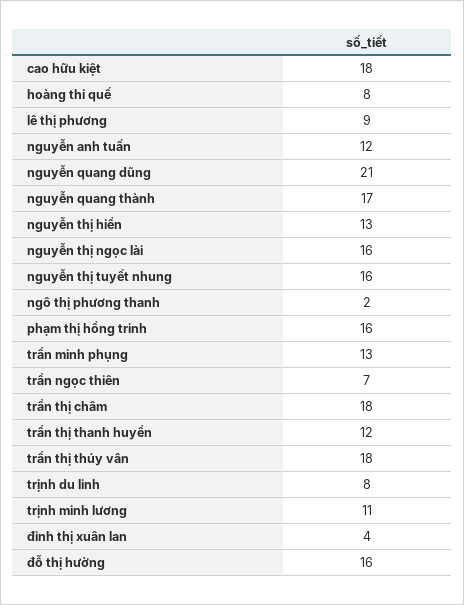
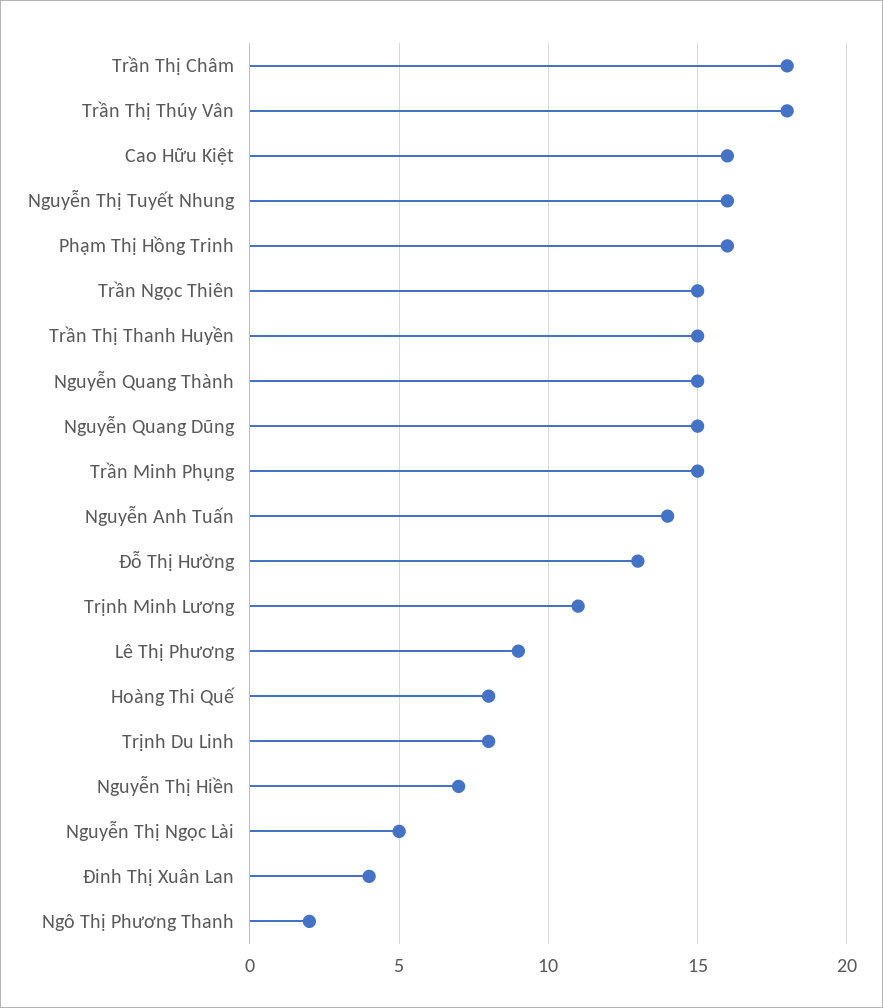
  {
-   "cao hữu kiệt": 18,
+   "cao hữu kiệt": 16,
    "hoàng thi quế": 8,
    "lê thị phương": 9,
-   "nguyễn anh tuấn": 12,
+   "nguyễn anh tuấn": 14,
-   "nguyễn quang dũng": 21,
+   "nguyễn quang dũng": 15,
-   "nguyễn quang thành": 17,
+   "nguyễn quang thành": 15,
-   "nguyễn thị hiền": 13,
+   "nguyễn thị hiền": 7,
-   "nguyễn thị ngọc lài": 16,
+   "nguyễn thị ngọc lài": 5,
    "nguyễn thị tuyết nhung": 16,
    "ngô thị phương thanh": 2,
    "phạm thị hồng trinh": 16,
-   "trần minh phụng": 13,
+   "trần minh phụng": 15,
-   "trần ngọc thiên": 7,
+   "trần ngọc thiên": 15,
    "trần thị châm": 18,
-   "trần thị thanh huyền": 12,
+   "trần thị thanh huyền": 15,
    "trần thị thúy vân": 18,
    "trịnh du linh": 8,
    "trịnh minh lương": 11,
    "đinh thị xuân lan": 4,
-   "đỗ thị hường": 16
+   "đỗ thị hường": 13
  }

